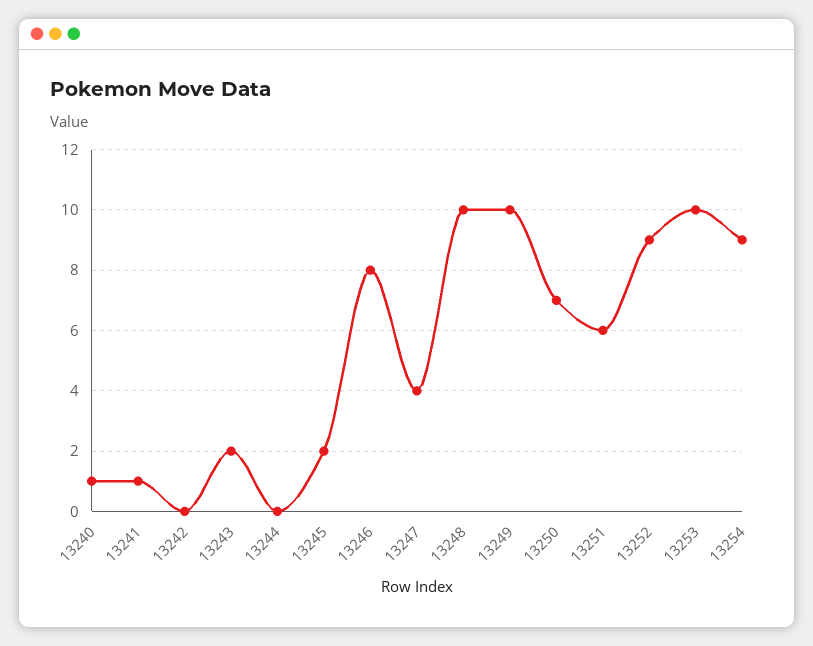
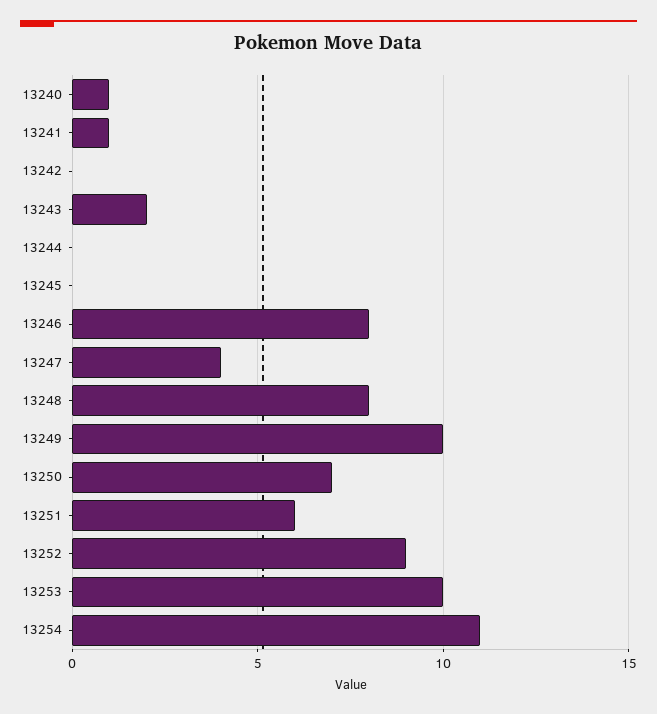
  {
    "13240": 1,
    "13241": 1,
    "13242": 0,
    "13243": 2,
    "13244": 0,
-   "13245": 2,
+   "13245": 0,
    "13246": 8,
    "13247": 4,
-   "13248": 10,
+   "13248": 8,
    "13249": 10,
    "13250": 7,
    "13251": 6,
    "13252": 9,
    "13253": 10,
-   "13254": 9
+   "13254": 11
  }

